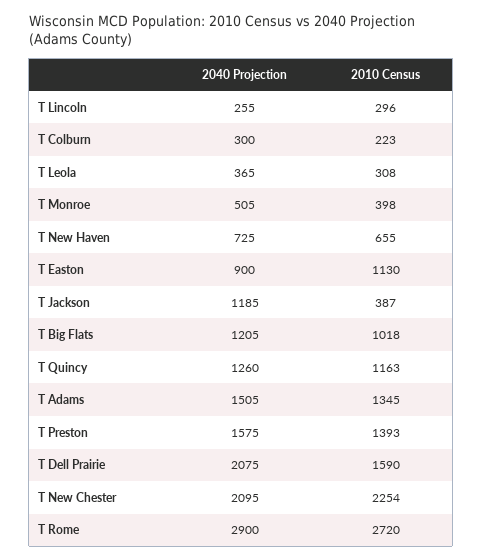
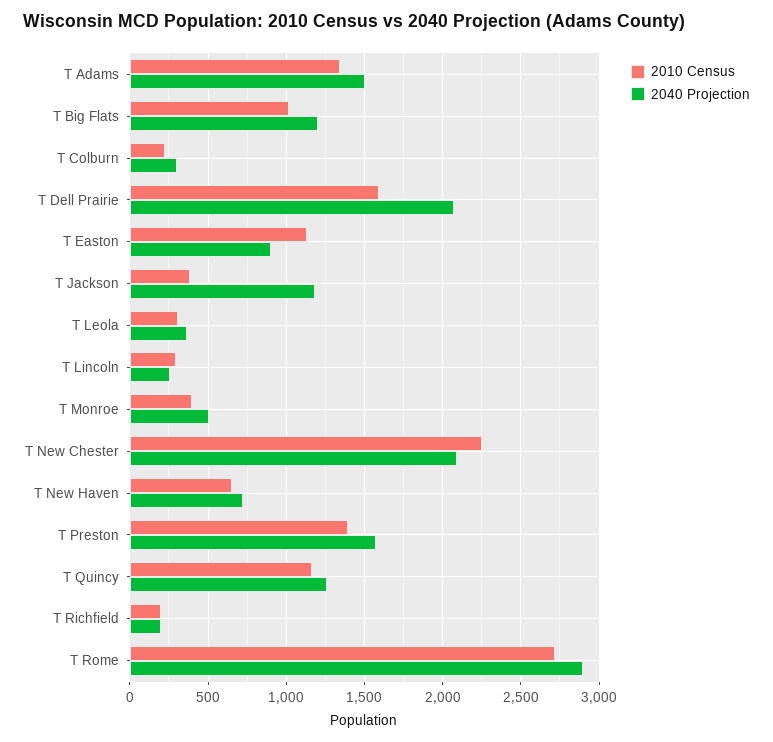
  {
    "2040 Projection": {
      "T Lincoln": 255,
      "T Colburn": 300,
      "T Leola": 365,
      "T Monroe": 505,
      "T New Haven": 725,
      "T Easton": 900,
      "T Jackson": 1185,
      "T Big Flats": 1205,
      "T Quincy": 1260,
      "T Adams": 1505,
      "T Preston": 1575,
      "T Dell Prairie": 2075,
      "T New Chester": 2095,
-     "T Rome": 2900
+     "T Rome": 2900,
+     "T Richfield": 200
    },
    "2010 Census": {
      "T Lincoln": 296,
      "T Colburn": 223,
      "T Leola": 308,
      "T Monroe": 398,
      "T New Haven": 655,
      "T Easton": 1130,
      "T Jackson": 387,
      "T Big Flats": 1018,
      "T Quincy": 1163,
      "T Adams": 1345,
      "T Preston": 1393,
      "T Dell Prairie": 1590,
      "T New Chester": 2254,
-     "T Rome": 2720
+     "T Rome": 2720,
+     "T Richfield": 200
    }
  }

